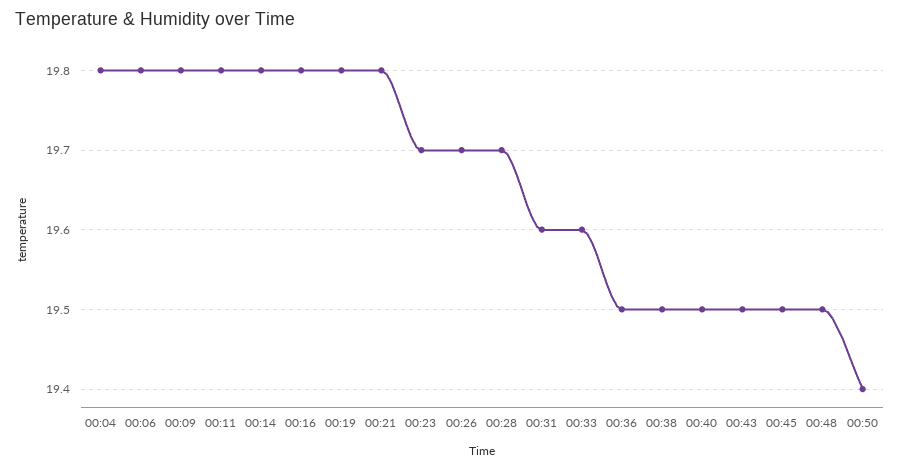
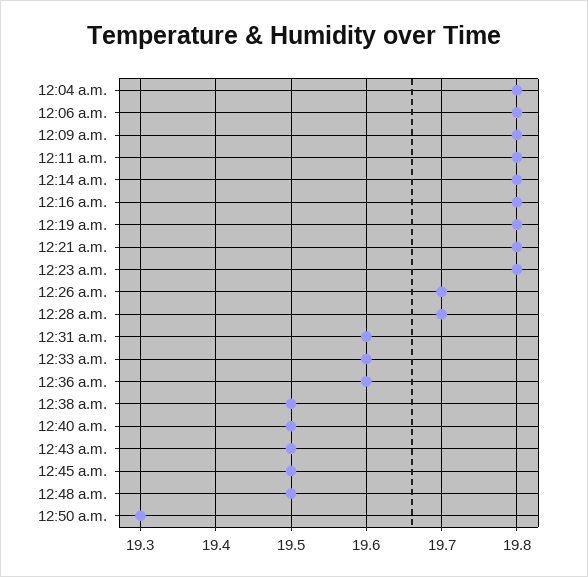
  {
    "00:04": 19.8,
    "00:06": 19.8,
    "00:09": 19.8,
    "00:11": 19.8,
    "00:14": 19.8,
    "00:16": 19.8,
    "00:19": 19.8,
    "00:21": 19.8,
-   "00:23": 19.7,
+   "00:23": 19.8,
    "00:26": 19.7,
    "00:28": 19.7,
    "00:31": 19.6,
    "00:33": 19.6,
-   "00:36": 19.5,
+   "00:36": 19.6,
    "00:38": 19.5,
    "00:40": 19.5,
    "00:43": 19.5,
    "00:45": 19.5,
    "00:48": 19.5,
-   "00:50": 19.4
+   "00:50": 19.3
  }

